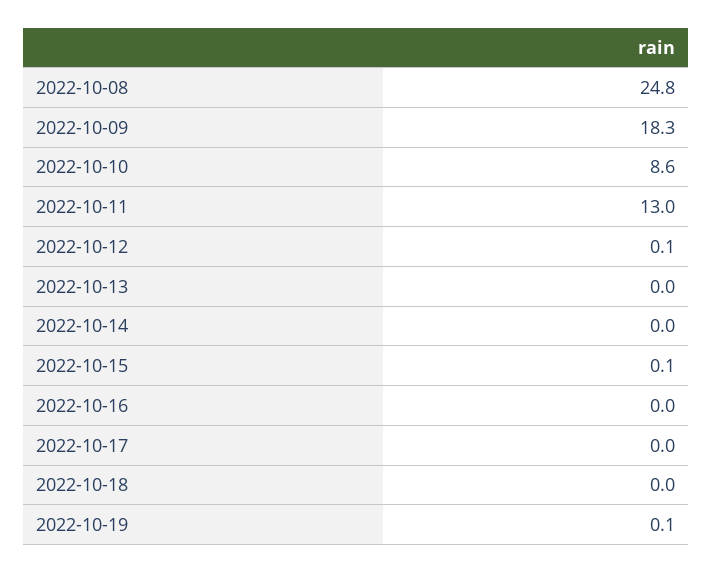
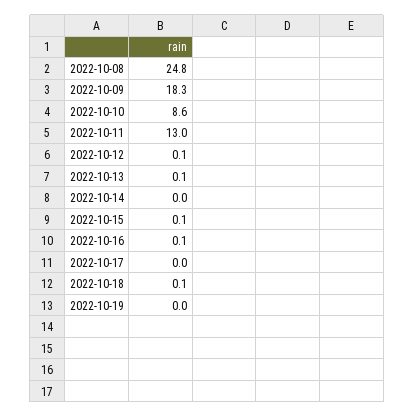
  {
    "2022-10-08": 24.8,
    "2022-10-09": 18.3,
    "2022-10-10": 8.6,
    "2022-10-11": 13,
    "2022-10-12": 0.1,
-   "2022-10-13": 0,
+   "2022-10-13": 0.1,
    "2022-10-14": 0,
    "2022-10-15": 0.1,
-   "2022-10-16": 0,
+   "2022-10-16": 0.1,
    "2022-10-17": 0,
-   "2022-10-18": 0,
+   "2022-10-18": 0.1,
-   "2022-10-19": 0.1
+   "2022-10-19": 0
  }

